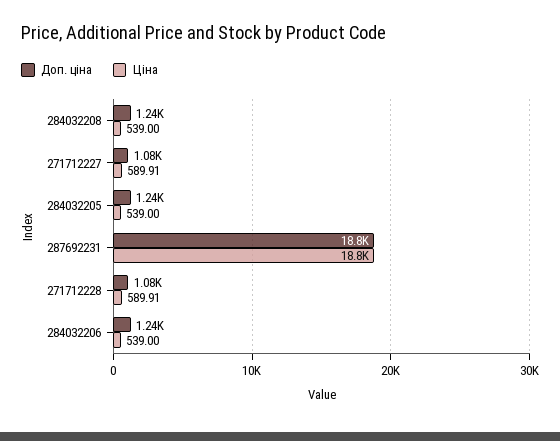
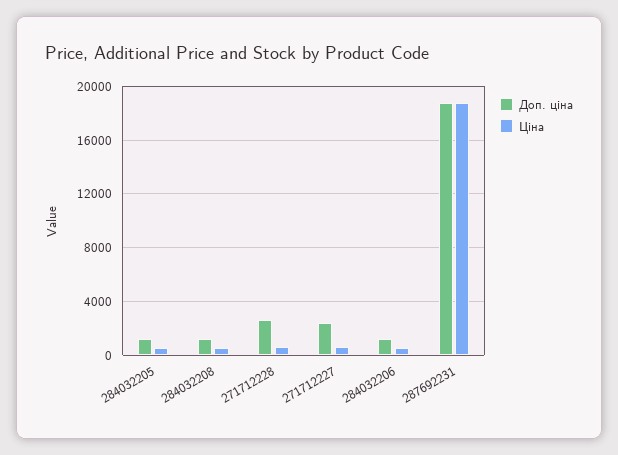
  {
    "Доп. ціна": {
      "284032208": 1240,
-     "271712227": 1080,
+     "271712227": 2500,
      "284032205": 1240,
      "287692231": 18800,
-     "271712228": 1080,
+     "271712228": 2500,
      "284032206": 1240
    },
    "Ціна": {
      "284032208": 539,
      "271712227": 589.91,
      "284032205": 539,
      "287692231": 18800,
      "271712228": 589.91,
      "284032206": 539
    }
  }

